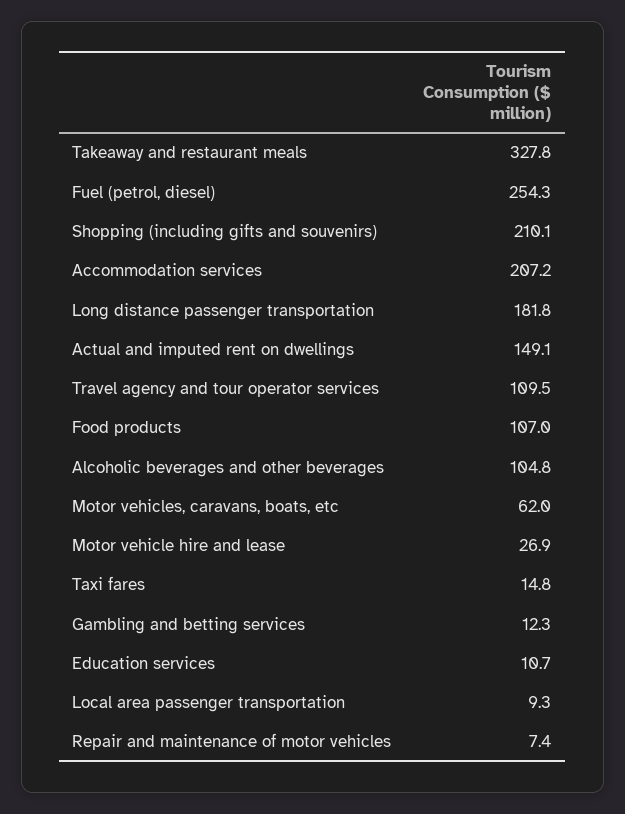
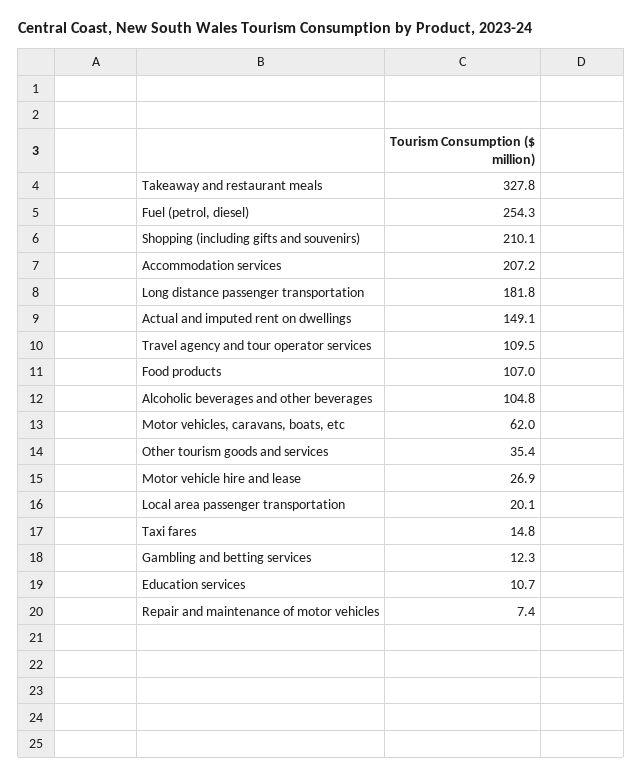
  {
    "Takeaway and restaurant meals": 327.8,
    "Fuel (petrol, diesel)": 254.3,
    "Shopping (including gifts and souvenirs)": 210.1,
    "Accommodation services": 207.2,
    "Long distance passenger transportation": 181.8,
    "Actual and imputed rent on dwellings": 149.1,
    "Travel agency and tour operator services": 109.5,
    "Food products": 107,
    "Alcoholic beverages and other beverages": 104.8,
    "Motor vehicles, caravans, boats, etc": 62,
    "Motor vehicle hire and lease": 26.9,
    "Taxi fares": 14.8,
    "Gambling and betting services": 12.3,
    "Education services": 10.7,
-   "Local area passenger transportation": 9.3,
+   "Local area passenger transportation": 20.1,
-   "Repair and maintenance of motor vehicles": 7.4
+   "Repair and maintenance of motor vehicles": 7.4,
+   "Other tourism goods and services": 35.4
  }

